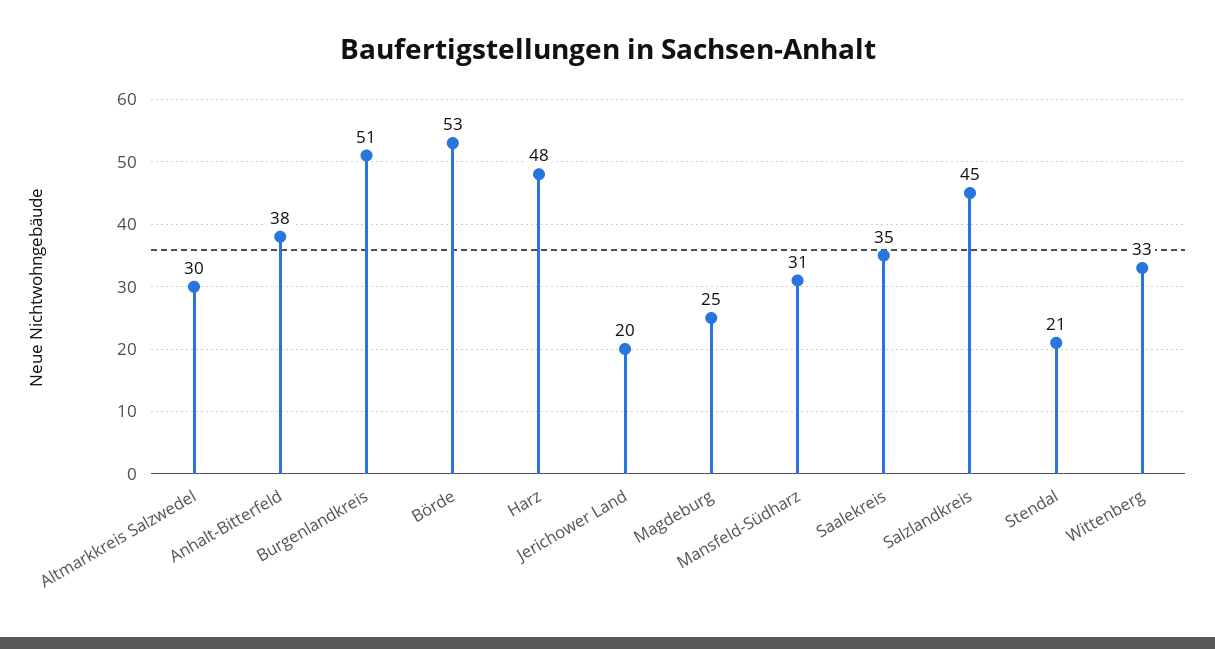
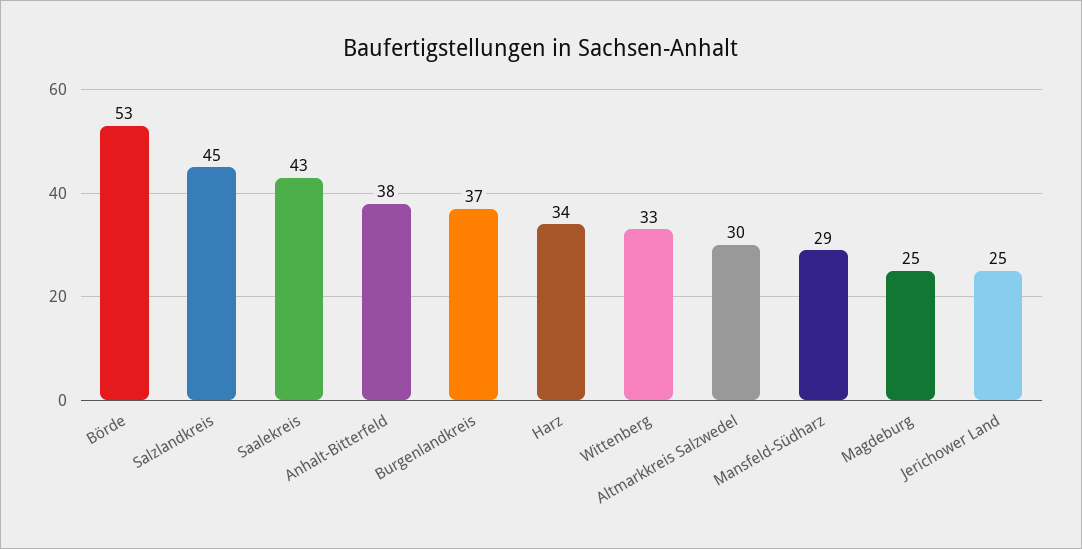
  {
    "Altmarkkreis Salzwedel": 30,
    "Anhalt-Bitterfeld": 38,
-   "Burgenlandkreis": 51,
+   "Burgenlandkreis": 37,
    "Börde": 53,
-   "Harz": 48,
+   "Harz": 34,
-   "Jerichower Land": 20,
+   "Jerichower Land": 25,
    "Magdeburg": 25,
-   "Mansfeld-Südharz": 31,
+   "Mansfeld-Südharz": 29,
-   "Saalekreis": 35,
+   "Saalekreis": 43,
    "Salzlandkreis": 45,
-   "Stendal": 21,
    "Wittenberg": 33
  }

